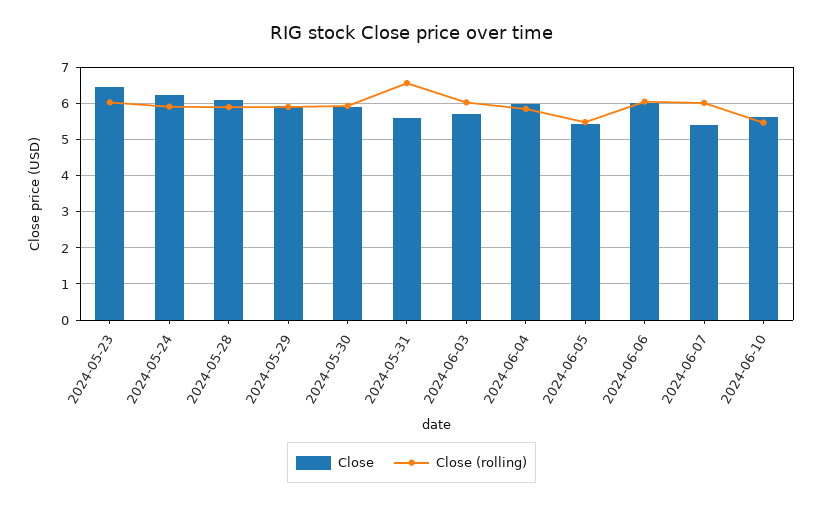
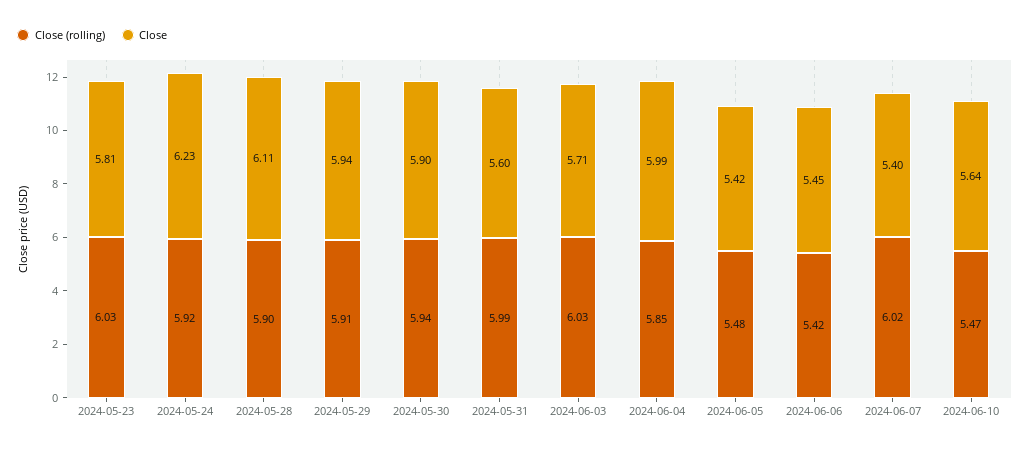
  {
    "Close": {
-     "2024-05-23": 6.4,
+     "2024-05-23": 5.81,
      "2024-05-24": 6.23,
      "2024-05-28": 6.11,
      "2024-05-29": 5.94,
      "2024-05-30": 5.9,
      "2024-05-31": 5.6,
      "2024-06-03": 5.71,
      "2024-06-04": 5.99,
      "2024-06-05": 5.42,
-     "2024-06-06": 6,
+     "2024-06-06": 5.45,
      "2024-06-07": 5.4,
      "2024-06-10": 5.64
    },
    "Close (rolling)": {
      "2024-05-23": 6.03,
      "2024-05-24": 5.92,
      "2024-05-28": 5.9,
      "2024-05-29": 5.91,
      "2024-05-30": 5.94,
-     "2024-05-31": 6.6,
+     "2024-05-31": 5.99,
      "2024-06-03": 6.03,
      "2024-06-04": 5.85,
      "2024-06-05": 5.48,
-     "2024-06-06": 6,
+     "2024-06-06": 5.42,
      "2024-06-07": 6.02,
      "2024-06-10": 5.47
    }
  }

